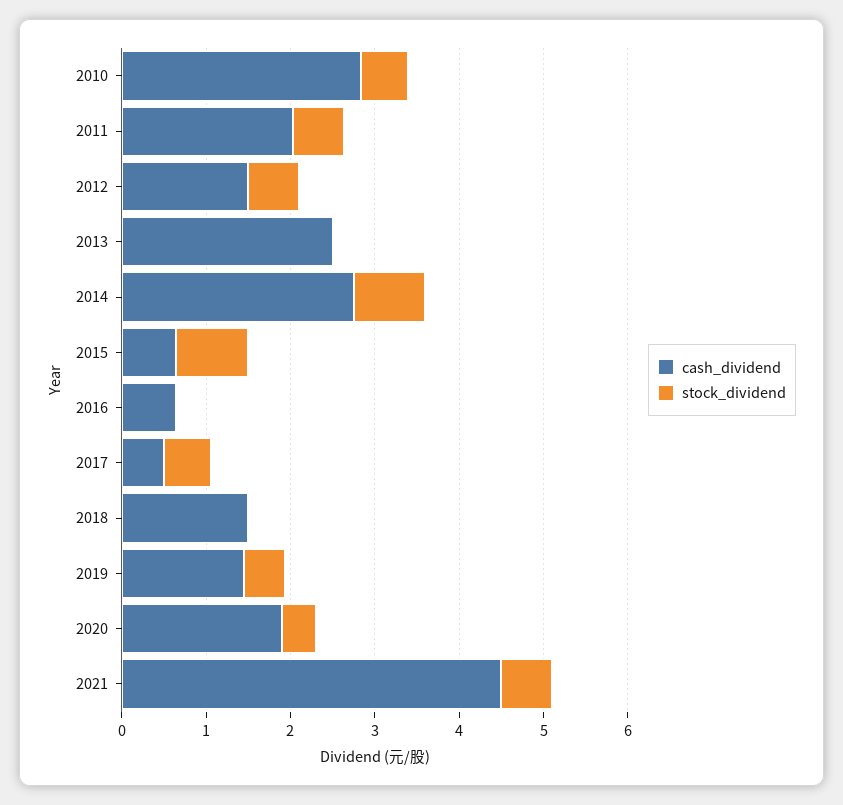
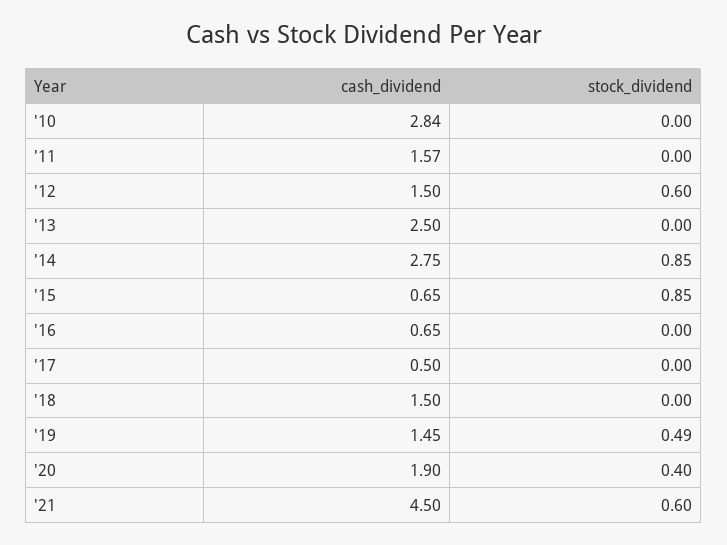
  {
    "cash_dividend": {
      "2010": 2.84,
-     "2011": 2,
+     "2011": 1.57,
      "2012": 1.5,
      "2013": 2.5,
      "2014": 2.75,
      "2015": 0.65,
      "2016": 0.65,
      "2017": 0.5,
      "2018": 1.5,
      "2019": 1.45,
      "2020": 1.9,
      "2021": 4.5
    },
    "stock_dividend": {
-     "2010": 0.6,
+     "2010": 0,
-     "2011": 0.6,
+     "2011": 0,
      "2012": 0.6,
      "2013": 0,
      "2014": 0.85,
      "2015": 0.85,
      "2016": 0,
-     "2017": 0.6,
+     "2017": 0,
      "2018": 0,
      "2019": 0.49,
      "2020": 0.4,
      "2021": 0.6
    }
  }

